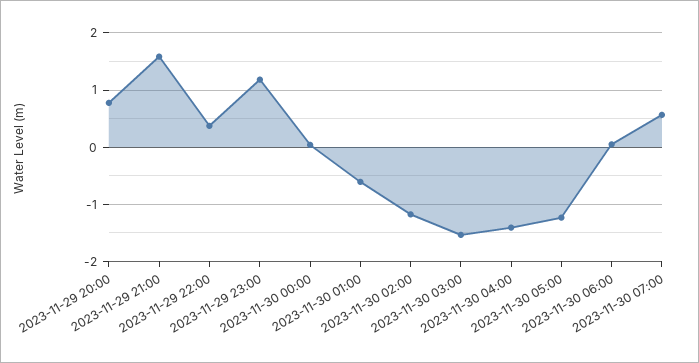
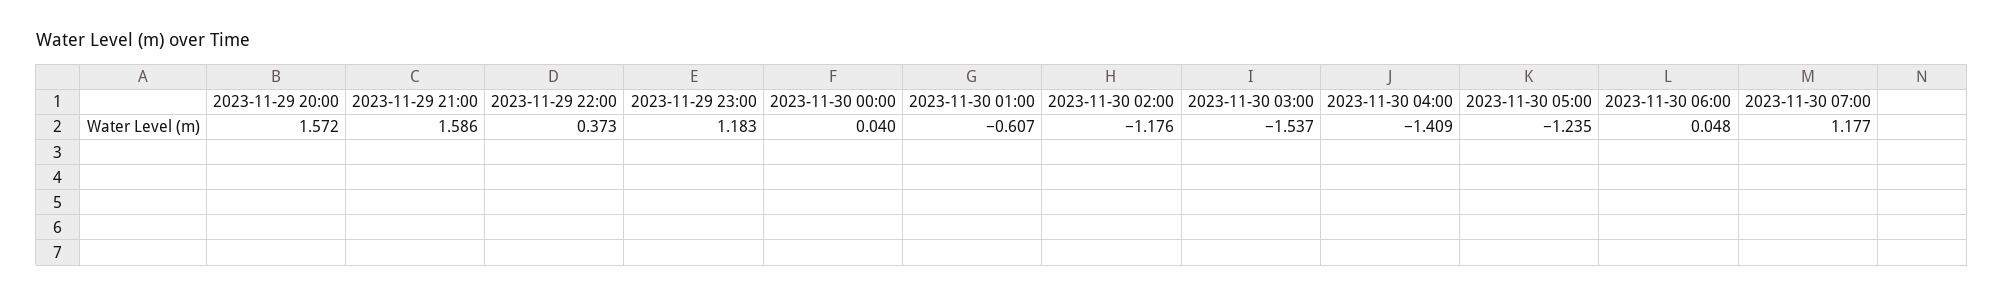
  {
-   "2023-11-29 20:00": 0.8,
+   "2023-11-29 20:00": 1.572,
    "2023-11-29 21:00": 1.586,
    "2023-11-29 22:00": 0.373,
    "2023-11-29 23:00": 1.183,
    "2023-11-30 00:00": 0.04,
    "2023-11-30 01:00": -0.607,
    "2023-11-30 02:00": -1.176,
    "2023-11-30 03:00": -1.537,
    "2023-11-30 04:00": -1.409,
    "2023-11-30 05:00": -1.235,
    "2023-11-30 06:00": 0.048,
-   "2023-11-30 07:00": 0.6
+   "2023-11-30 07:00": 1.177
  }

